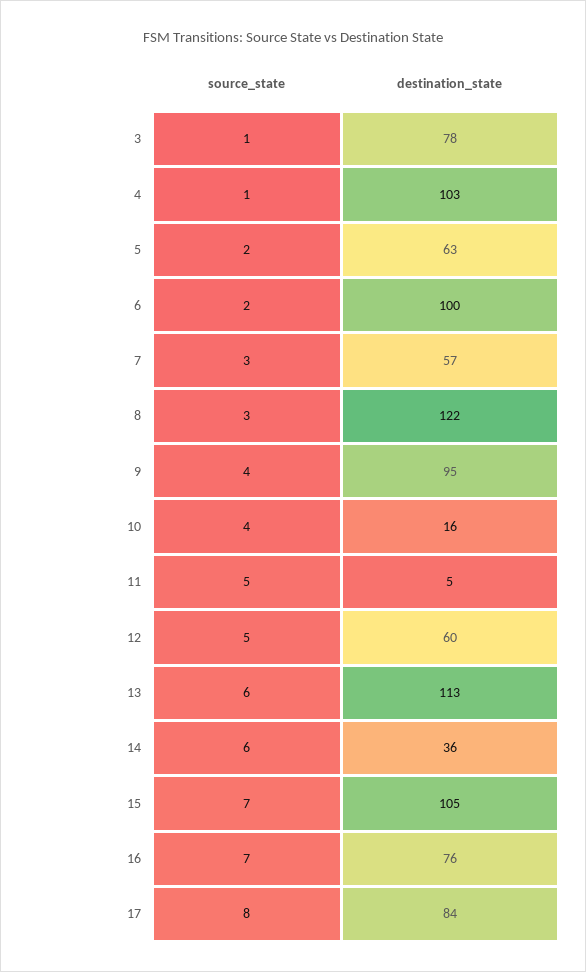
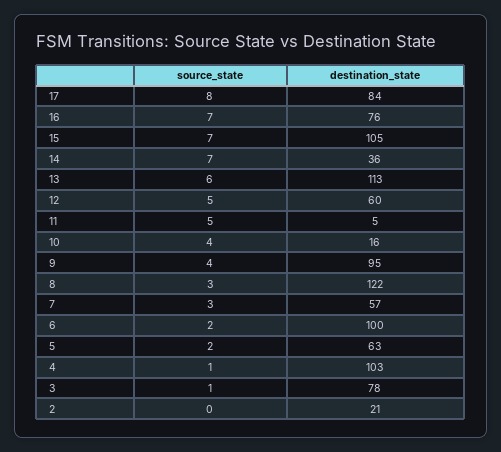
  {
    "source_state": {
      "3": 1,
      "4": 1,
      "5": 2,
      "6": 2,
      "7": 3,
      "8": 3,
      "9": 4,
      "10": 4,
      "11": 5,
      "12": 5,
      "13": 6,
-     "14": 6,
+     "14": 7,
      "15": 7,
      "16": 7,
-     "17": 8
+     "17": 8,
+     "2": 0
    },
    "destination_state": {
      "3": 78,
      "4": 103,
      "5": 63,
      "6": 100,
      "7": 57,
      "8": 122,
      "9": 95,
      "10": 16,
      "11": 5,
      "12": 60,
      "13": 113,
      "14": 36,
      "15": 105,
      "16": 76,
-     "17": 84
+     "17": 84,
+     "2": 21
    }
  }

